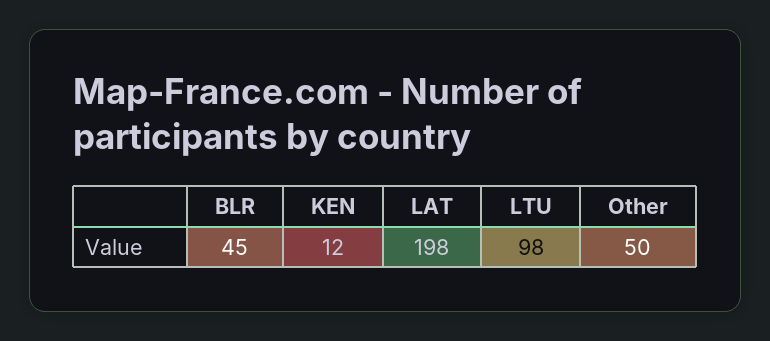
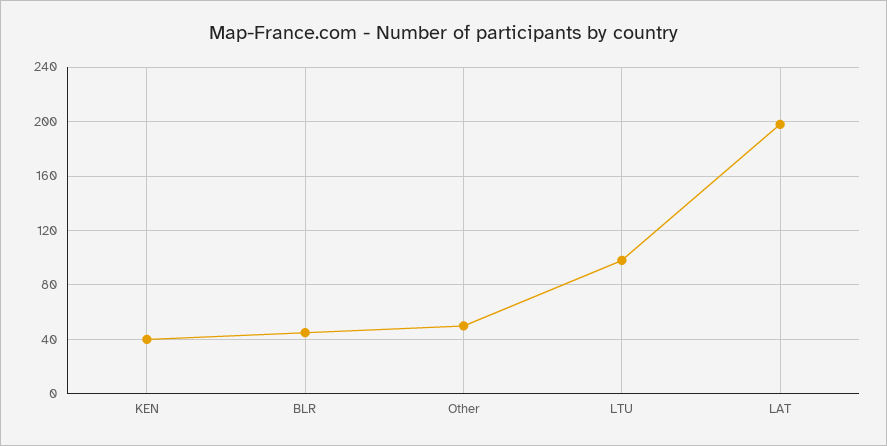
  {
    "BLR": 45,
-   "KEN": 12,
+   "KEN": 40,
    "LAT": 198,
    "LTU": 98,
    "Other": 50
  }

